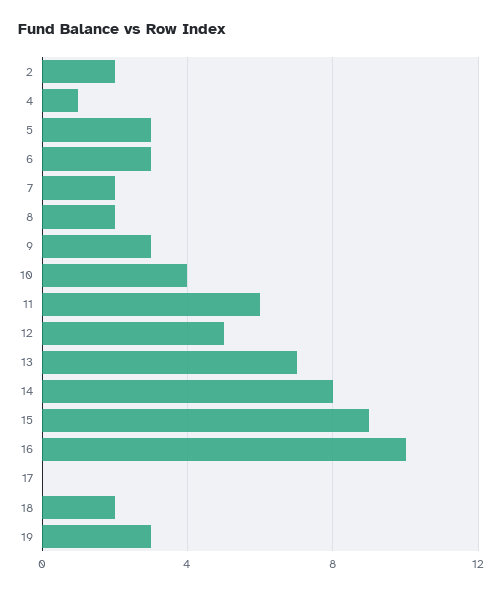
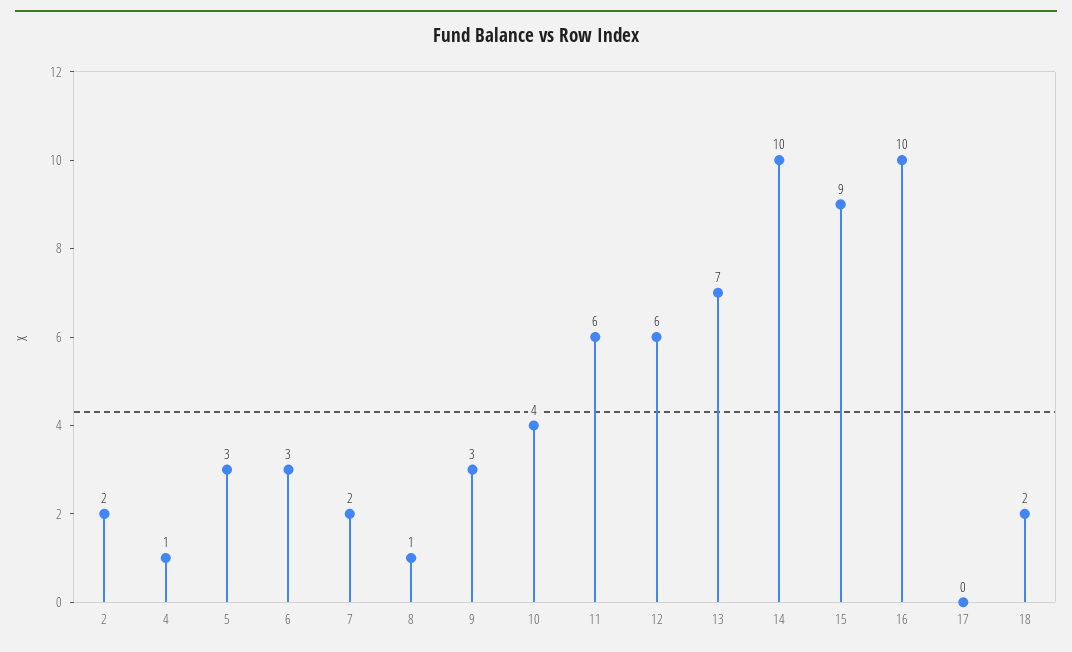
  {
    "2": 2,
    "4": 1,
    "5": 3,
    "6": 3,
    "7": 2,
-   "8": 2,
+   "8": 1,
    "9": 3,
    "10": 4,
    "11": 6,
-   "12": 5,
+   "12": 6,
    "13": 7,
-   "14": 8,
+   "14": 10,
    "15": 9,
    "16": 10,
    "17": 0,
-   "18": 2,
+   "18": 2
-   "19": 3
  }

